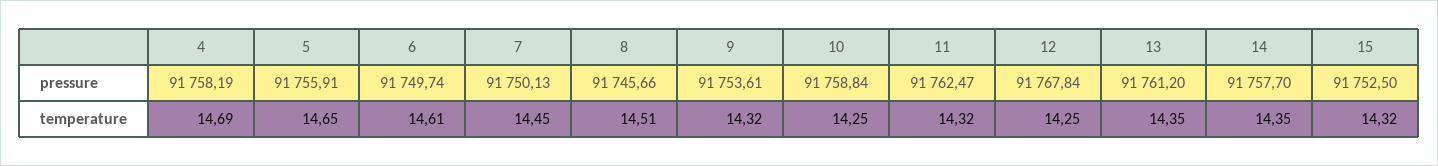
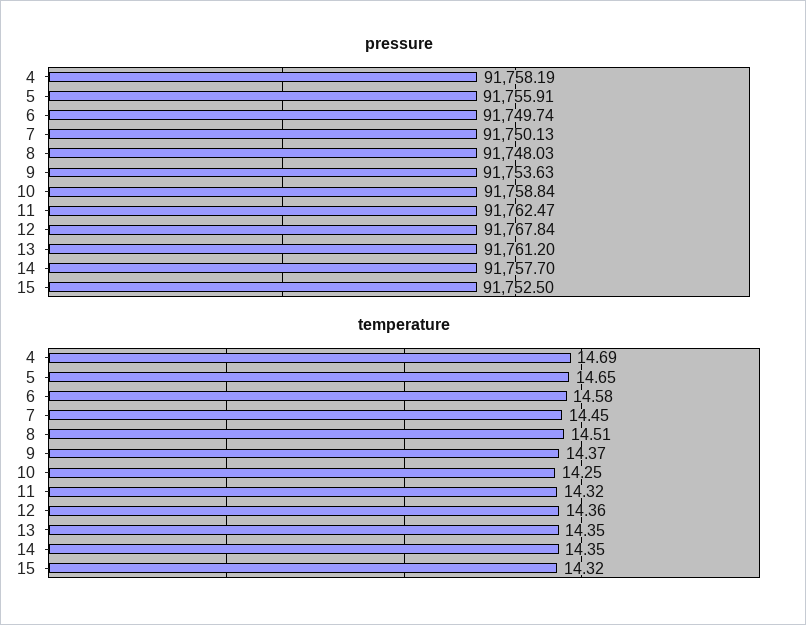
  {
    "pressure": {
      "4": 91758.19,
      "5": 91755.91,
      "6": 91749.74,
      "7": 91750.13,
-     "8": 91745.66,
+     "8": 91748.03,
-     "9": 91753.61,
+     "9": 91753.63,
      "10": 91758.84,
      "11": 91762.47,
      "12": 91767.84,
      "13": 91761.2,
      "14": 91757.7,
      "15": 91752.5
    },
    "temperature": {
      "4": 14.69,
      "5": 14.65,
-     "6": 14.61,
+     "6": 14.58,
      "7": 14.45,
      "8": 14.51,
-     "9": 14.32,
+     "9": 14.37,
      "10": 14.25,
      "11": 14.32,
-     "12": 14.25,
+     "12": 14.36,
      "13": 14.35,
      "14": 14.35,
      "15": 14.32
    }
  }

